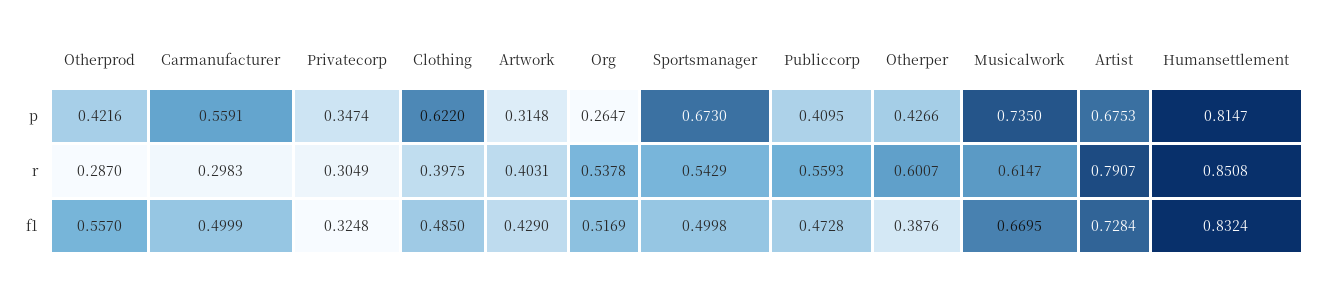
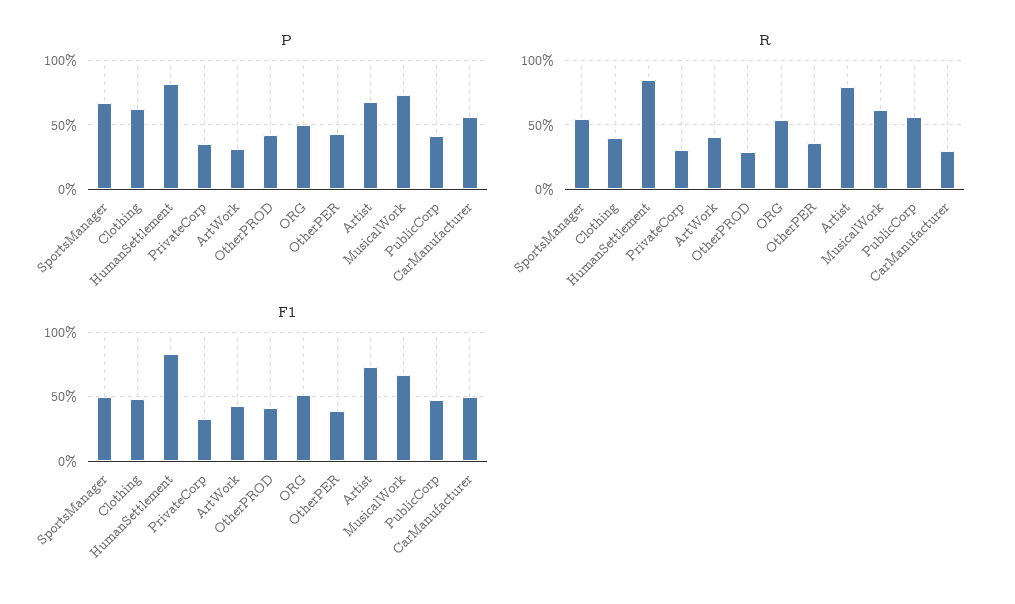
  {
    "p": {
      "Otherprod": 0.4216,
      "Carmanufacturer": 0.5591,
      "Privatecorp": 0.3474,
      "Clothing": 0.622,
      "Artwork": 0.3148,
-     "Org": 0.2647,
+     "Org": 0.5,
      "Sportsmanager": 0.673,
      "Publiccorp": 0.4095,
      "Otherper": 0.4266,
      "Musicalwork": 0.735,
      "Artist": 0.6753,
      "Humansettlement": 0.8147
    },
    "r": {
      "Otherprod": 0.287,
      "Carmanufacturer": 0.2983,
      "Privatecorp": 0.3049,
      "Clothing": 0.3975,
      "Artwork": 0.4031,
      "Org": 0.5378,
      "Sportsmanager": 0.5429,
      "Publiccorp": 0.5593,
-     "Otherper": 0.6007,
+     "Otherper": 0.35,
      "Musicalwork": 0.6147,
      "Artist": 0.7907,
      "Humansettlement": 0.8508
    },
    "f1": {
-     "Otherprod": 0.557,
+     "Otherprod": 0.4,
      "Carmanufacturer": 0.4999,
      "Privatecorp": 0.3248,
      "Clothing": 0.485,
      "Artwork": 0.429,
      "Org": 0.5169,
      "Sportsmanager": 0.4998,
      "Publiccorp": 0.4728,
      "Otherper": 0.3876,
      "Musicalwork": 0.6695,
      "Artist": 0.7284,
      "Humansettlement": 0.8324
    }
  }

